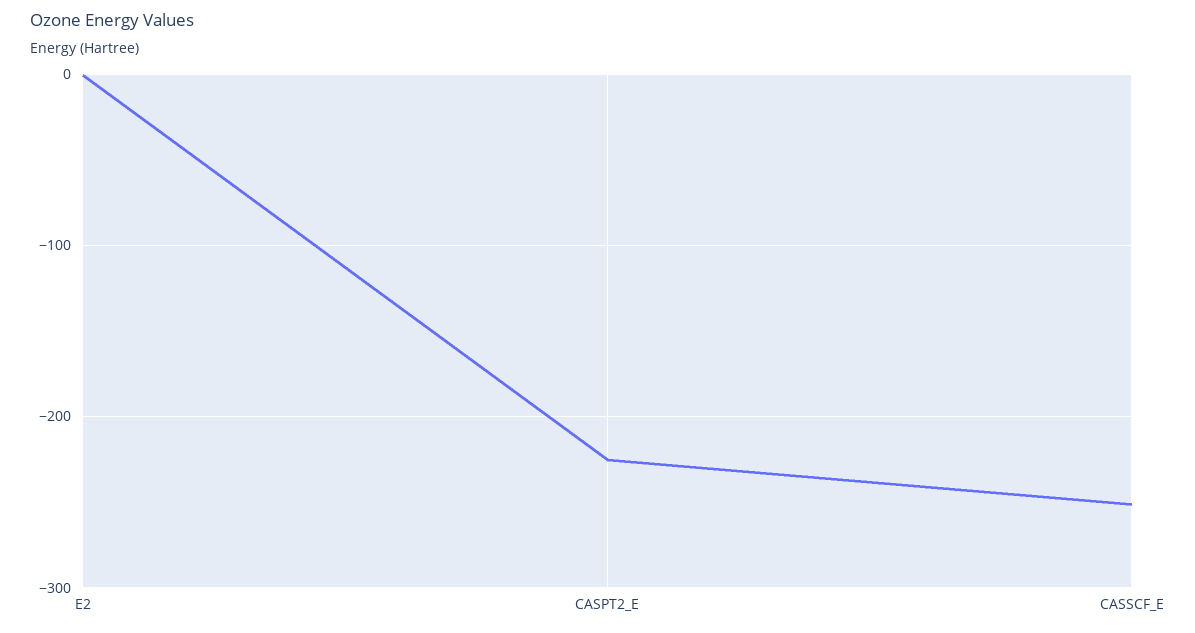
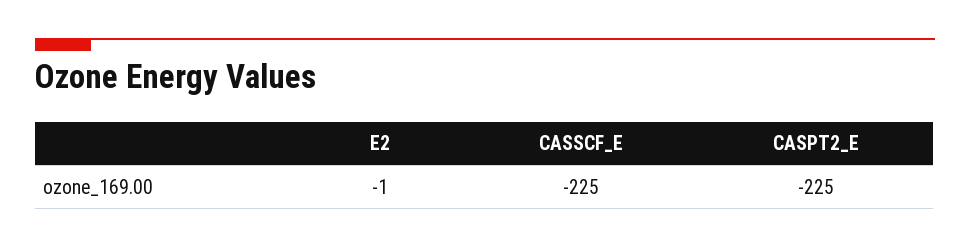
  {
    "E2": -1,
    "CASPT2_E": -225,
-   "CASSCF_E": -250
+   "CASSCF_E": -225
  }

